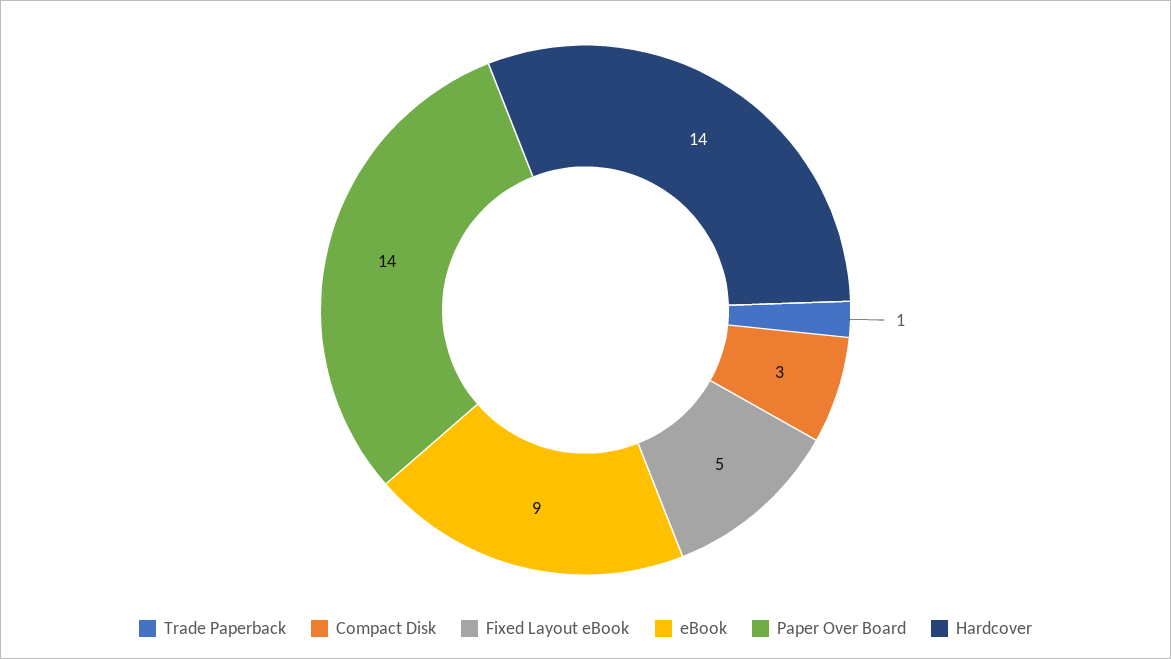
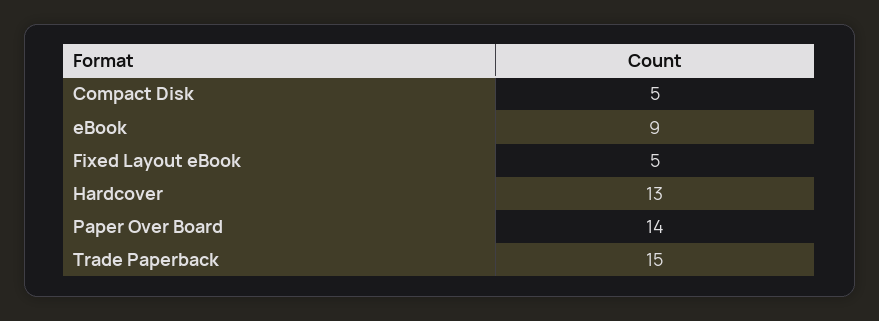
  {
-   "Trade Paperback": 1,
+   "Trade Paperback": 15,
-   "Compact Disk": 3,
+   "Compact Disk": 5,
    "Fixed Layout eBook": 5,
    "eBook": 9,
    "Paper Over Board": 14,
-   "Hardcover": 14
+   "Hardcover": 13
  }

